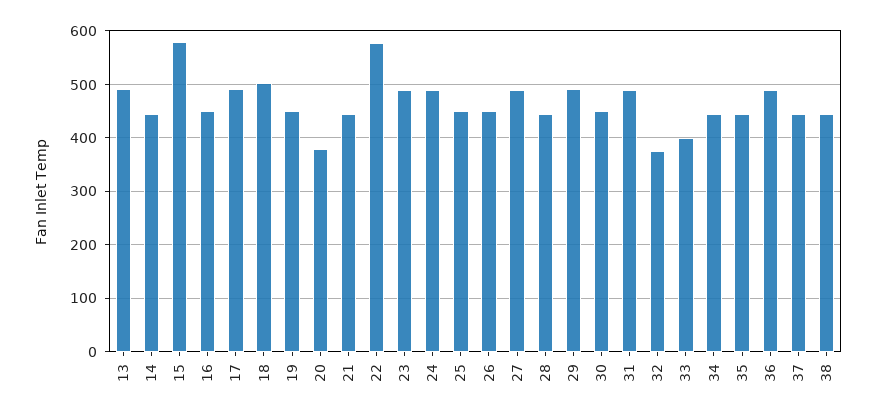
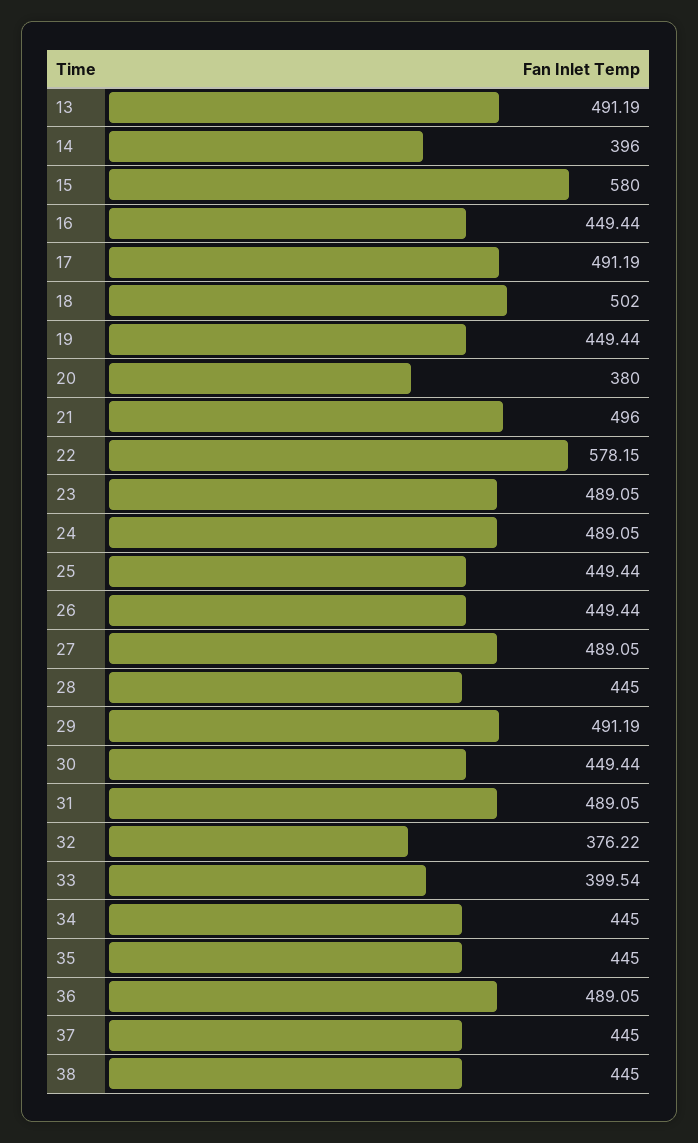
  {
    "13": 491.19,
-   "14": 440,
+   "14": 396,
    "15": 580,
    "16": 449.44,
    "17": 491.19,
    "18": 502,
    "19": 449.44,
    "20": 380,
-   "21": 440,
+   "21": 496,
    "22": 578.15,
    "23": 489.05,
    "24": 489.05,
    "25": 449.44,
    "26": 449.44,
    "27": 489.05,
    "28": 445,
    "29": 491.19,
    "30": 449.44,
    "31": 489.05,
    "32": 376.22,
    "33": 399.54,
    "34": 445,
    "35": 445,
    "36": 489.05,
    "37": 445,
    "38": 445
  }

